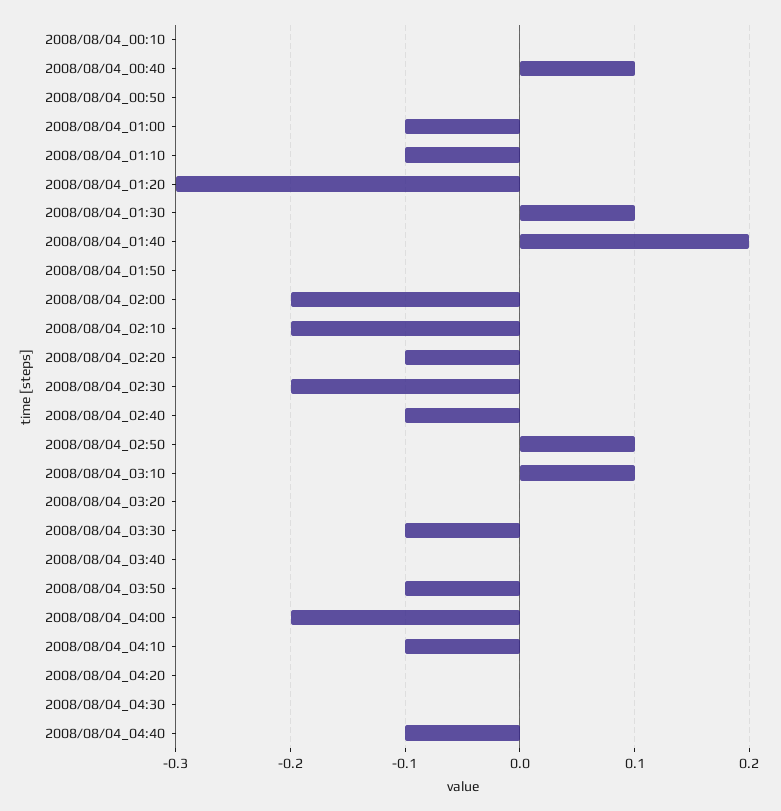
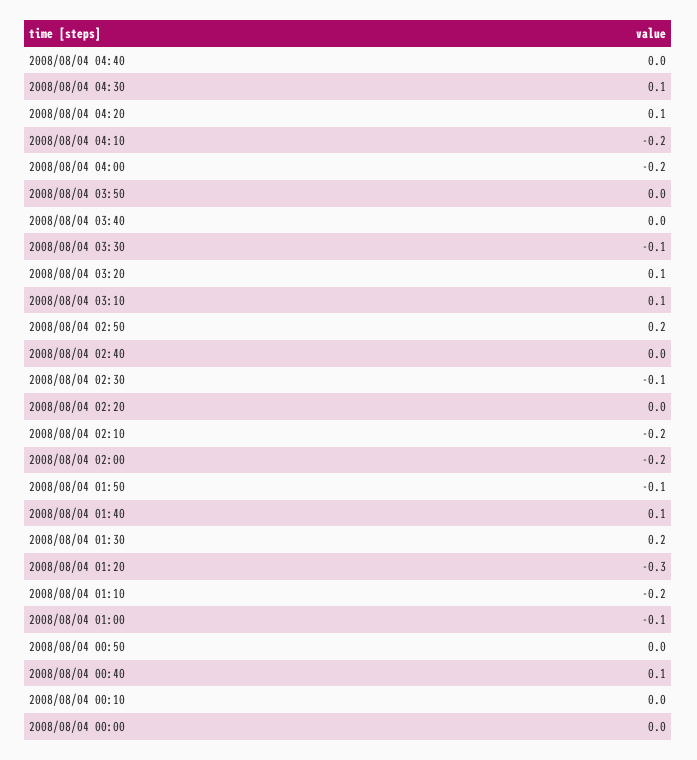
  {
    "2008/08/04_00:10": 0,
    "2008/08/04_00:40": 0.1,
    "2008/08/04_00:50": 0,
    "2008/08/04_01:00": -0.1,
-   "2008/08/04_01:10": -0.1,
+   "2008/08/04_01:10": -0.2,
    "2008/08/04_01:20": -0.3,
-   "2008/08/04_01:30": 0.1,
+   "2008/08/04_01:30": 0.2,
-   "2008/08/04_01:40": 0.2,
+   "2008/08/04_01:40": 0.1,
-   "2008/08/04_01:50": 0,
+   "2008/08/04_01:50": -0.1,
    "2008/08/04_02:00": -0.2,
    "2008/08/04_02:10": -0.2,
-   "2008/08/04_02:20": -0.1,
+   "2008/08/04_02:20": 0,
-   "2008/08/04_02:30": -0.2,
+   "2008/08/04_02:30": -0.1,
-   "2008/08/04_02:40": -0.1,
+   "2008/08/04_02:40": 0,
-   "2008/08/04_02:50": 0.1,
+   "2008/08/04_02:50": 0.2,
    "2008/08/04_03:10": 0.1,
-   "2008/08/04_03:20": 0,
+   "2008/08/04_03:20": 0.1,
    "2008/08/04_03:30": -0.1,
    "2008/08/04_03:40": 0,
-   "2008/08/04_03:50": -0.1,
+   "2008/08/04_03:50": 0,
    "2008/08/04_04:00": -0.2,
-   "2008/08/04_04:10": -0.1,
+   "2008/08/04_04:10": -0.2,
-   "2008/08/04_04:20": 0,
+   "2008/08/04_04:20": 0.1,
-   "2008/08/04_04:30": 0,
+   "2008/08/04_04:30": 0.1,
-   "2008/08/04_04:40": -0.1
+   "2008/08/04_04:40": 0,
+   "2008/08/04 00:00": 0
  }

